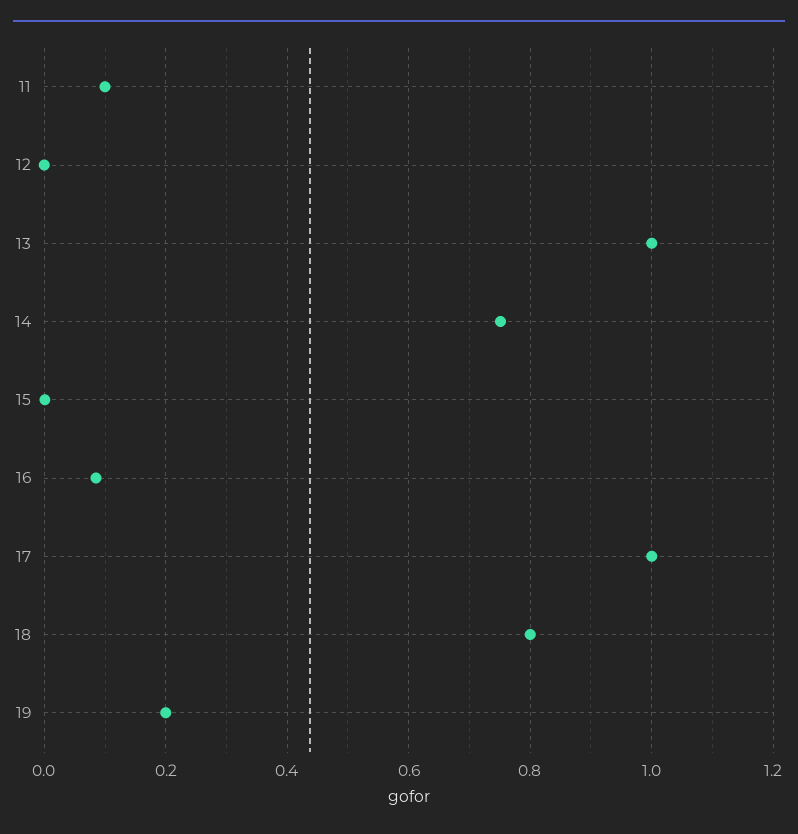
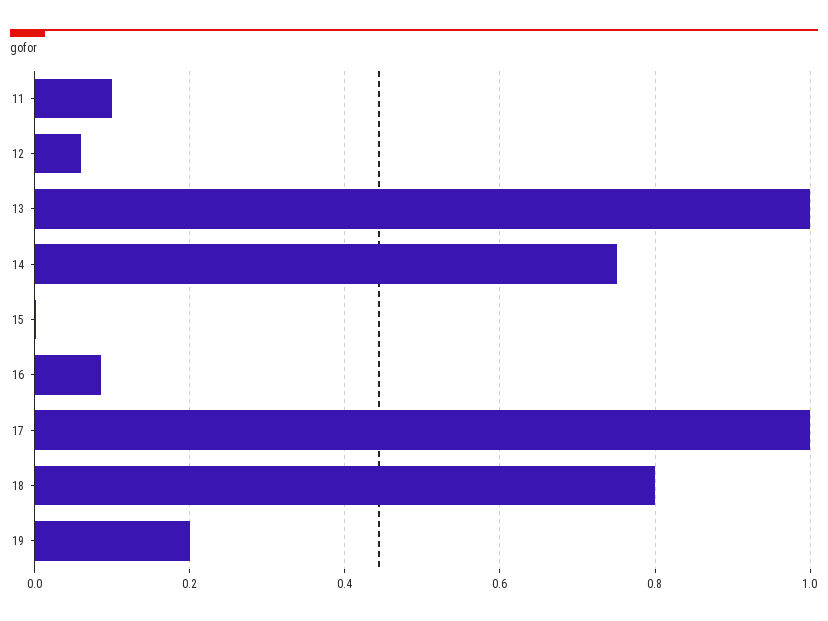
  {
    "11": 0.1,
-   "12": 0,
+   "12": 0.06,
    "13": 1,
    "14": 0.76,
    "15": 0,
    "16": 0.08,
    "17": 1,
    "18": 0.8,
    "19": 0.2
  }

